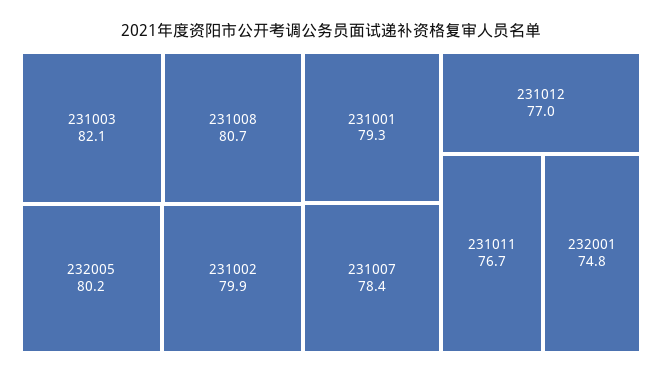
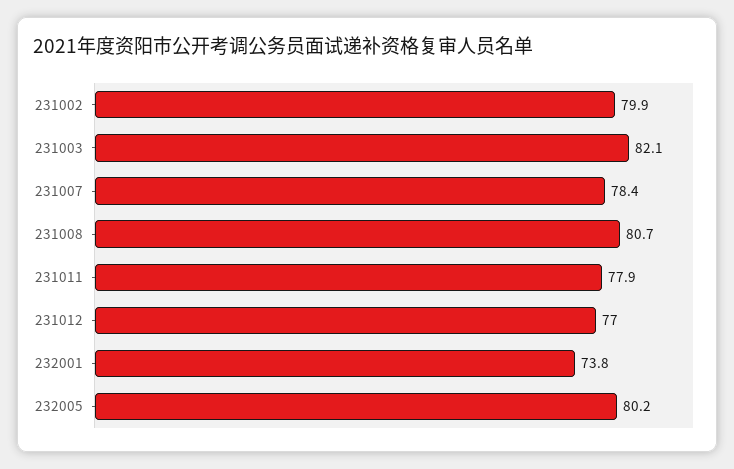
  {
    "231003": 82.1,
    "231008": 80.7,
    "232005": 80.2,
    "231002": 79.9,
-   "231001": 79.3,
    "231007": 78.4,
    "231012": 77,
-   "231011": 76.7,
+   "231011": 77.9,
-   "232001": 74.8
+   "232001": 73.8
  }

